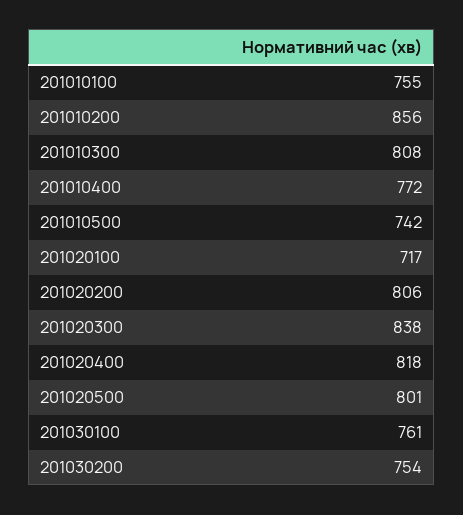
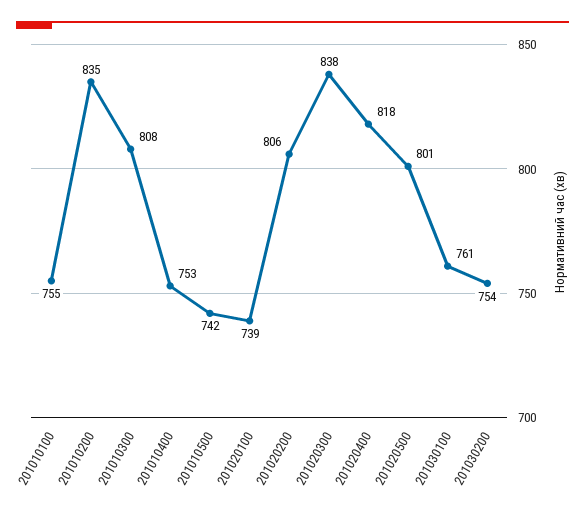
  {
    "201010100": 755,
-   "201010200": 856,
+   "201010200": 835,
    "201010300": 808,
-   "201010400": 772,
+   "201010400": 753,
    "201010500": 742,
-   "201020100": 717,
+   "201020100": 739,
    "201020200": 806,
    "201020300": 838,
    "201020400": 818,
    "201020500": 801,
    "201030100": 761,
    "201030200": 754
  }

